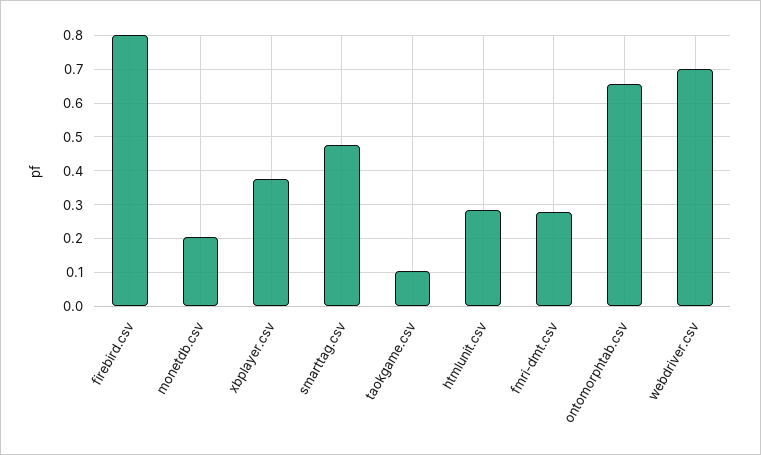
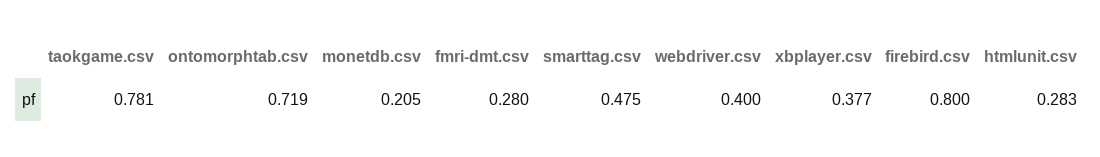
  {
    "firebird.csv": 0.8,
    "monetdb.csv": 0.205,
    "xbplayer.csv": 0.377,
    "smarttag.csv": 0.475,
-   "taokgame.csv": 0.1,
+   "taokgame.csv": 0.781,
    "htmlunit.csv": 0.283,
    "fmri-dmt.csv": 0.28,
-   "ontomorphtab.csv": 0.66,
+   "ontomorphtab.csv": 0.719,
-   "webdriver.csv": 0.7
+   "webdriver.csv": 0.4
  }

